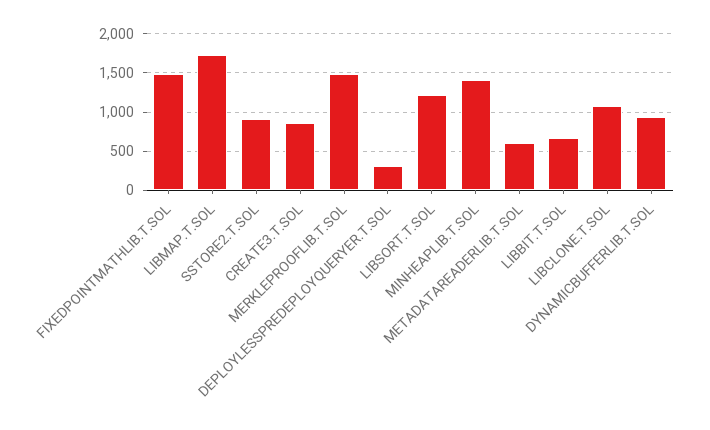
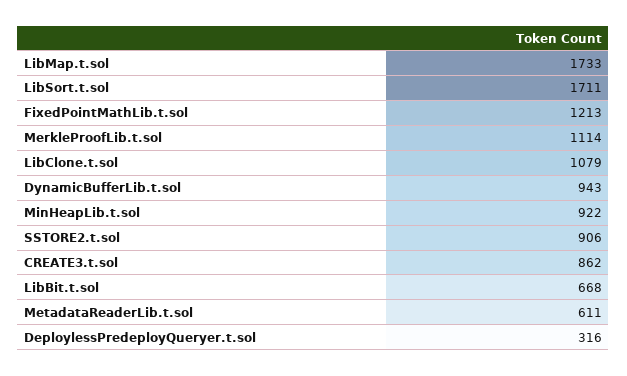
  {
-   "FIXEDPOINTMATHLIB.T.SOL": 1500,
+   "FIXEDPOINTMATHLIB.T.SOL": 1213,
    "LIBMAP.T.SOL": 1733,
    "SSTORE2.T.SOL": 906,
    "CREATE3.T.SOL": 862,
-   "MERKLEPROOFLIB.T.SOL": 1500,
+   "MERKLEPROOFLIB.T.SOL": 1114,
    "DEPLOYLESSPREDEPLOYQUERYER.T.SOL": 316,
-   "LIBSORT.T.SOL": 1200,
+   "LIBSORT.T.SOL": 1711,
-   "MINHEAPLIB.T.SOL": 1400,
+   "MINHEAPLIB.T.SOL": 922,
    "METADATAREADERLIB.T.SOL": 611,
    "LIBBIT.T.SOL": 668,
    "LIBCLONE.T.SOL": 1079,
    "DYNAMICBUFFERLIB.T.SOL": 943
  }

